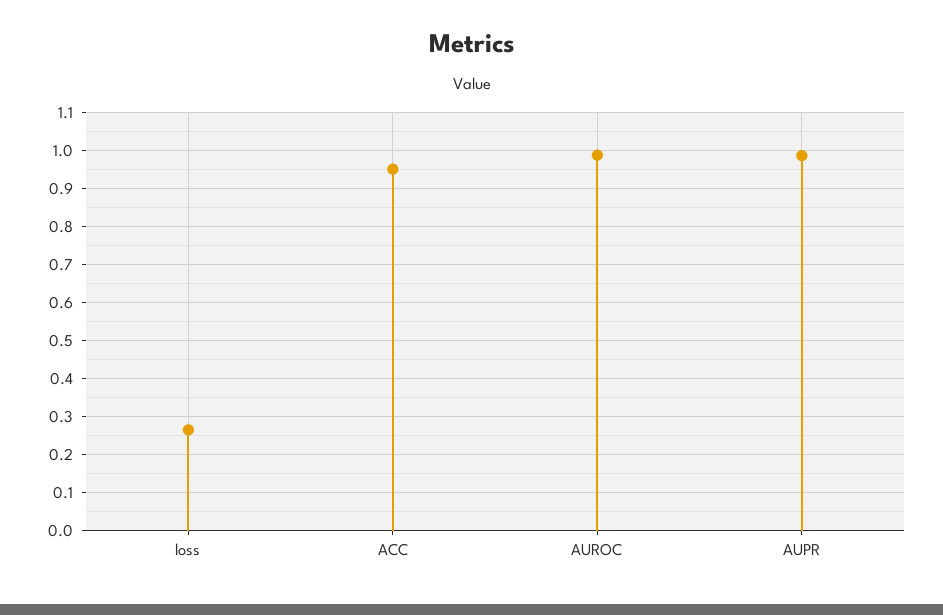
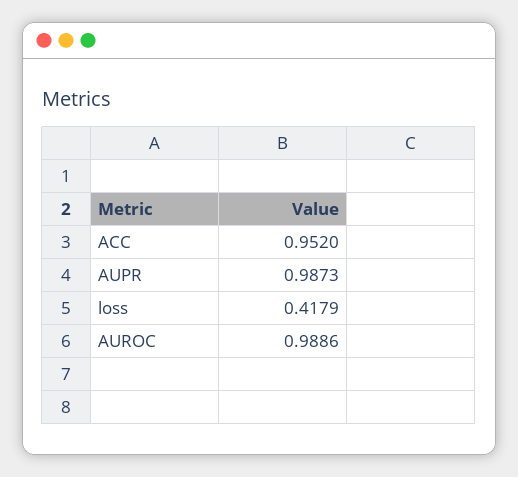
  {
-   "loss": 0.26,
+   "loss": 0.4179,
    "ACC": 0.952,
    "AUROC": 0.9886,
    "AUPR": 0.9873
  }

